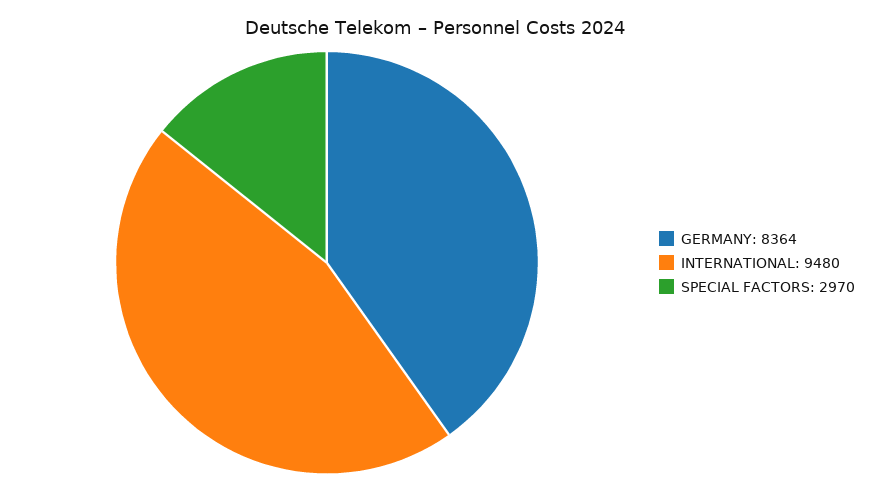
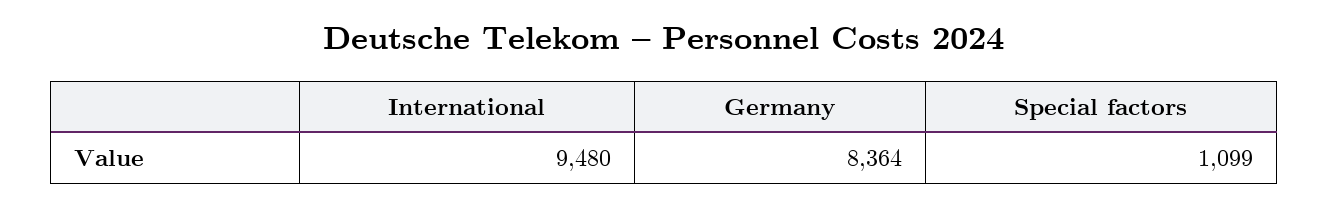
  {
    "GERMANY": 8364,
    "INTERNATIONAL": 9480,
-   "SPECIAL FACTORS": 2970
+   "SPECIAL FACTORS": 1099
  }

